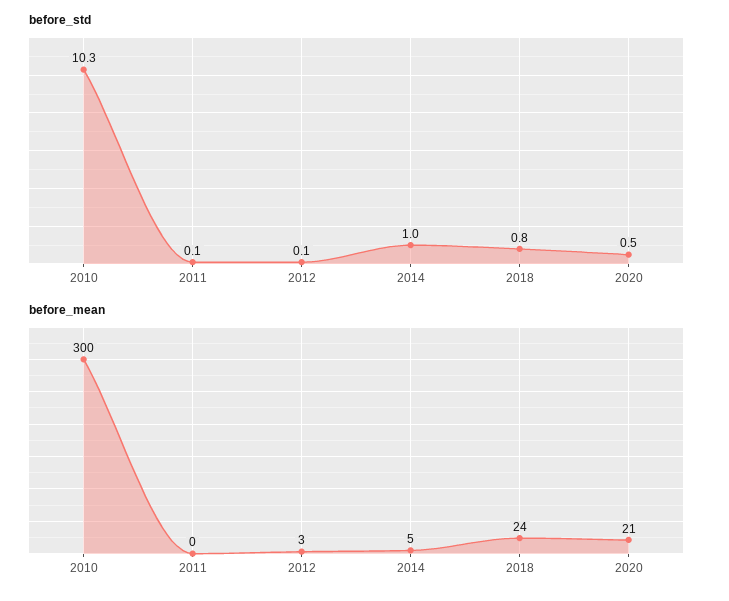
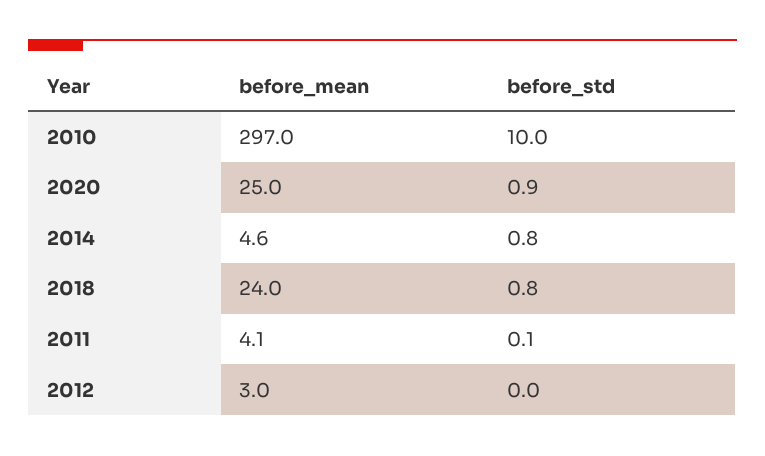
  {
    "before_std": {
-     "2010": 10.3,
+     "2010": 10,
      "2011": 0.1,
-     "2012": 0.1,
+     "2012": 0,
-     "2014": 1,
+     "2014": 0.8,
      "2018": 0.8,
-     "2020": 0.5
+     "2020": 0.9
    },
    "before_mean": {
-     "2010": 300,
+     "2010": 297,
-     "2011": 0,
+     "2011": 4.1,
      "2012": 3,
      "2014": 4.6,
      "2018": 24,
-     "2020": 21
+     "2020": 25
    }
  }

